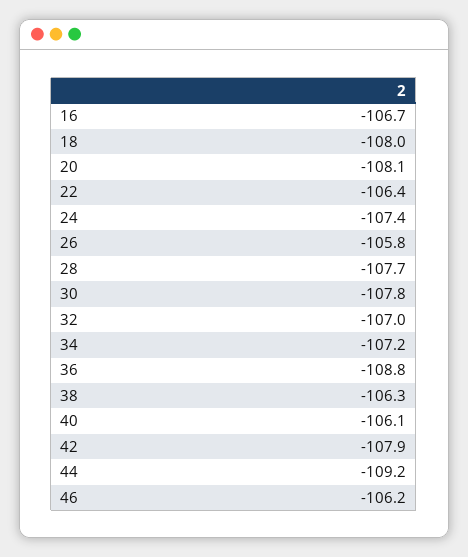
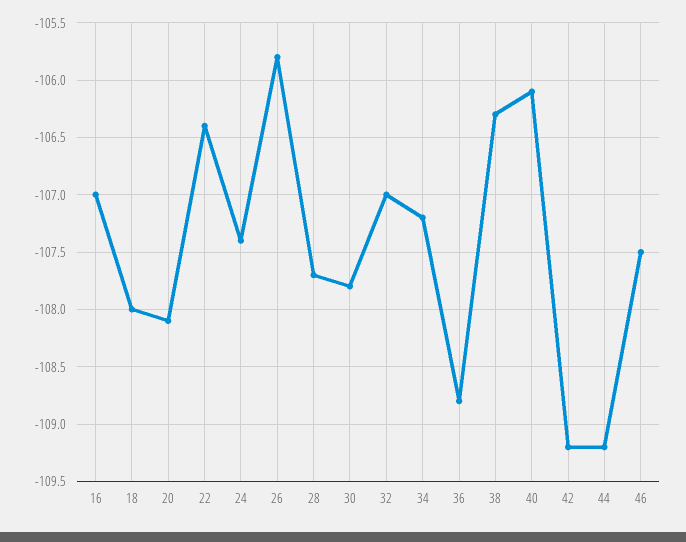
  {
-   "16": -106.7,
+   "16": -107,
    "18": -108,
    "20": -108.1,
    "22": -106.4,
    "24": -107.4,
    "26": -105.8,
    "28": -107.7,
    "30": -107.8,
    "32": -107,
    "34": -107.2,
    "36": -108.8,
    "38": -106.3,
    "40": -106.1,
-   "42": -107.9,
+   "42": -109.2,
    "44": -109.2,
-   "46": -106.2
+   "46": -107.5
  }

